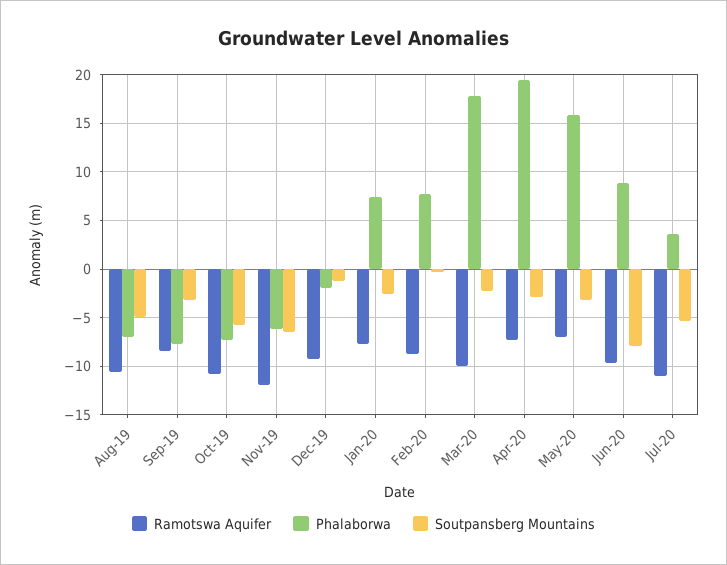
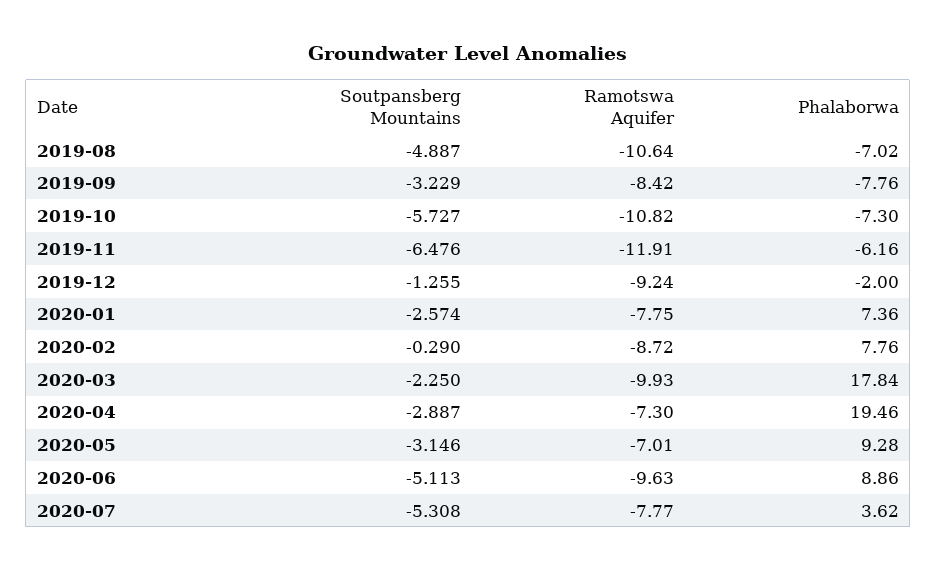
  {
    "Ramotswa Aquifer": {
      "Aug-19": -10.64,
      "Sep-19": -8.42,
      "Oct-19": -10.82,
      "Nov-19": -11.91,
      "Dec-19": -9.24,
      "Jan-20": -7.75,
      "Feb-20": -8.72,
      "Mar-20": -9.93,
      "Apr-20": -7.3,
      "May-20": -7.01,
      "Jun-20": -9.63,
-     "Jul-20": -11
+     "Jul-20": -7.77
    },
    "Phalaborwa": {
      "Aug-19": -7.02,
      "Sep-19": -7.76,
      "Oct-19": -7.3,
      "Nov-19": -6.16,
      "Dec-19": -2,
      "Jan-20": 7.36,
      "Feb-20": 7.76,
      "Mar-20": 17.84,
      "Apr-20": 19.46,
-     "May-20": 16,
+     "May-20": 9.28,
      "Jun-20": 8.86,
      "Jul-20": 3.62
    },
    "Soutpansberg Mountains": {
      "Aug-19": -4.887,
      "Sep-19": -3.229,
      "Oct-19": -5.727,
      "Nov-19": -6.476,
      "Dec-19": -1.255,
      "Jan-20": -2.574,
      "Feb-20": -0.29,
      "Mar-20": -2.25,
      "Apr-20": -2.887,
      "May-20": -3.146,
-     "Jun-20": -8,
+     "Jun-20": -5.113,
      "Jul-20": -5.308
    }
  }

